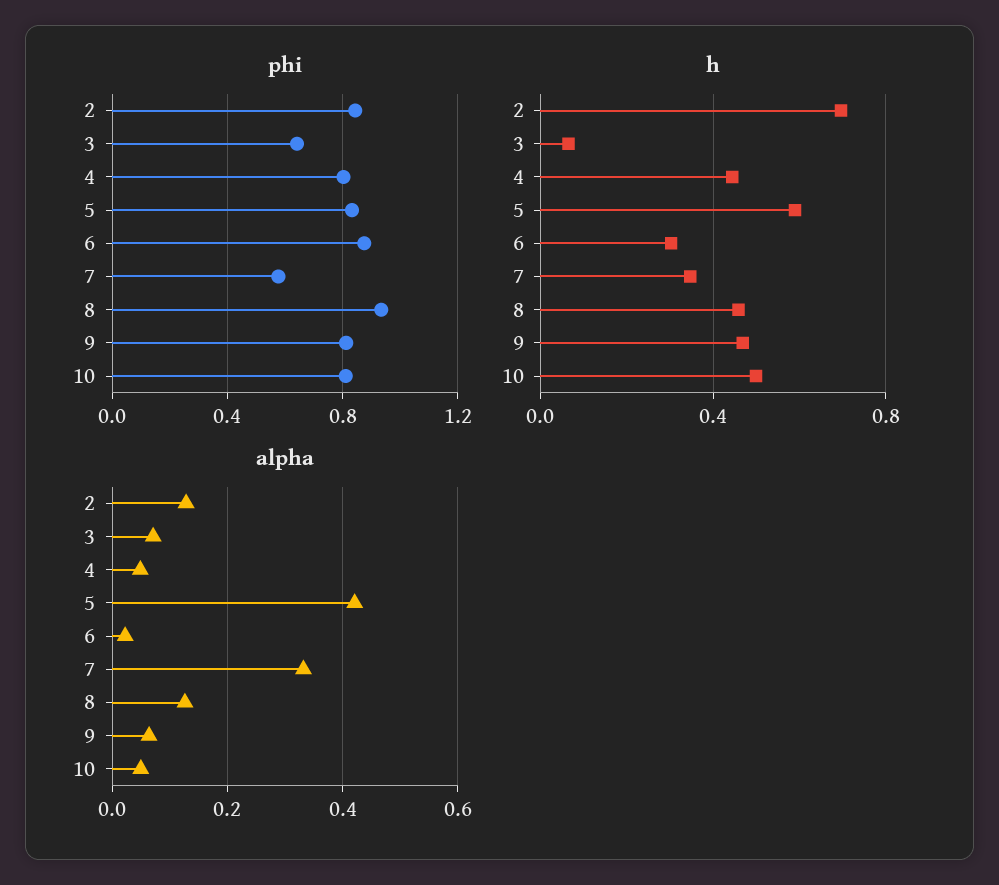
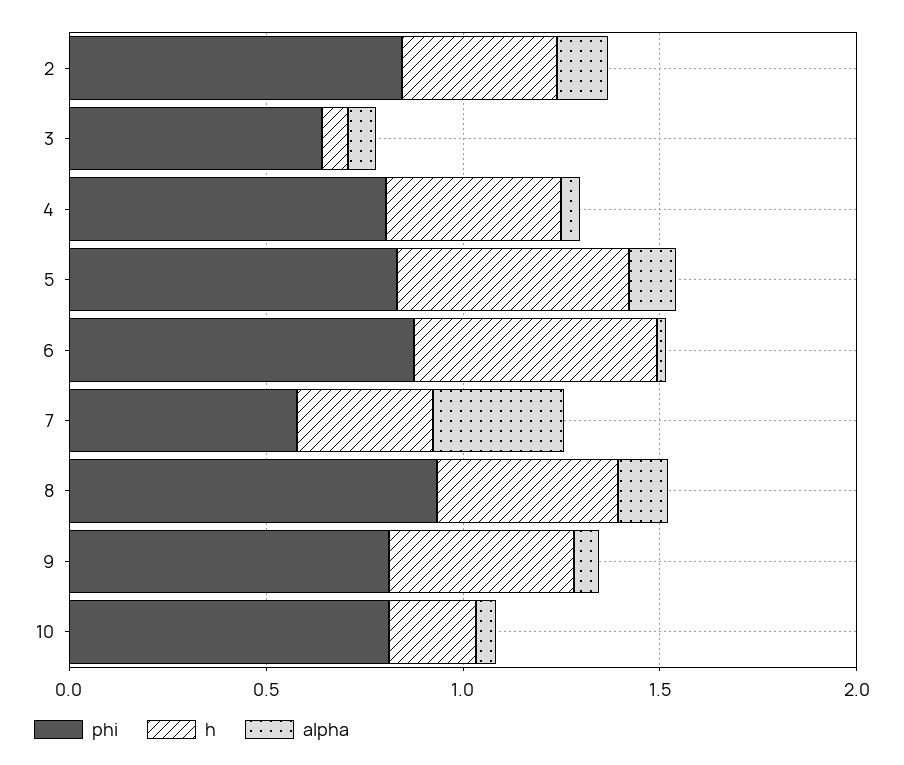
  {
    "phi": {
      "2": 0.85,
      "3": 0.65,
      "4": 0.8,
      "5": 0.85,
      "6": 0.9,
      "7": 0.6,
      "8": 0.95,
      "9": 0.8,
      "10": 0.8
    },
    "h": {
-     "2": 0.7,
+     "2": 0.4,
      "3": 0.05,
      "4": 0.45,
      "5": 0.6,
-     "6": 0.3,
+     "6": 0.6,
      "7": 0.35,
      "8": 0.45,
      "9": 0.45,
-     "10": 0.5
+     "10": 0.2
    },
    "alpha": {
      "2": 0.12,
      "3": 0.08,
      "4": 0.04,
-     "5": 0.42,
+     "5": 0.1,
      "6": 0.02,
      "7": 0.34,
      "8": 0.12,
      "9": 0.06,
      "10": 0.06
    }
  }

